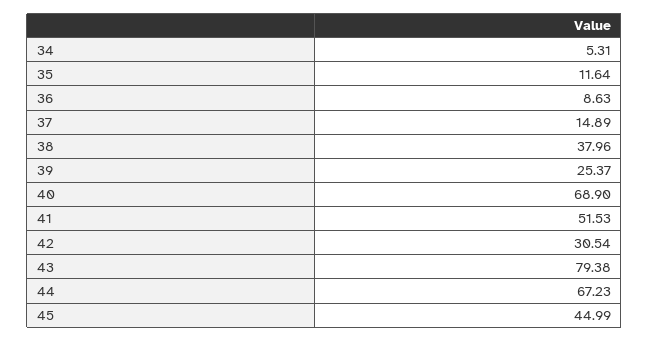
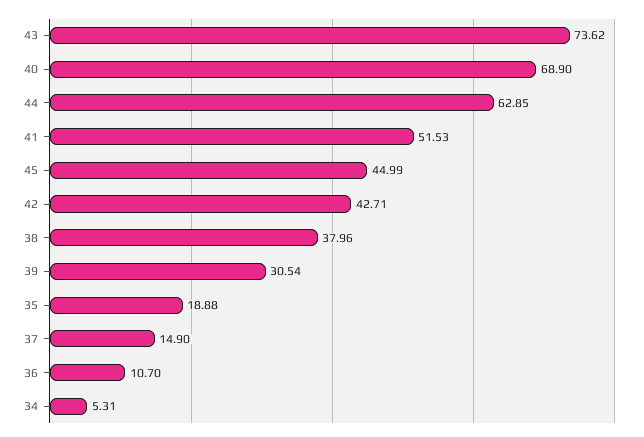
  {
    "34": 5.31,
-   "35": 11.64,
+   "35": 18.88,
-   "36": 8.63,
+   "36": 10.7,
-   "37": 14.89,
+   "37": 14.9,
    "38": 37.96,
-   "39": 25.37,
+   "39": 30.54,
    "40": 68.9,
    "41": 51.53,
-   "42": 30.54,
+   "42": 42.71,
-   "43": 79.38,
+   "43": 73.62,
-   "44": 67.23,
+   "44": 62.85,
    "45": 44.99
  }

